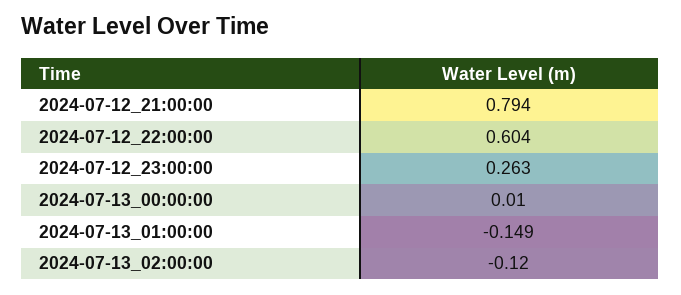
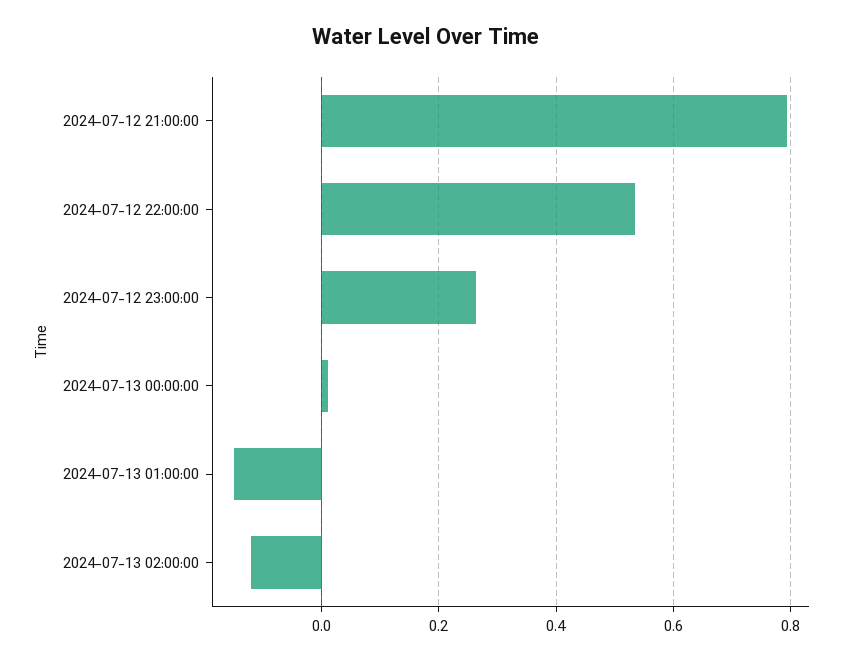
  {
    "2024-07-12_21:00:00": 0.794,
-   "2024-07-12_22:00:00": 0.604,
+   "2024-07-12_22:00:00": 0.54,
    "2024-07-12_23:00:00": 0.263,
    "2024-07-13_00:00:00": 0.01,
    "2024-07-13_01:00:00": -0.149,
    "2024-07-13_02:00:00": -0.12
  }

